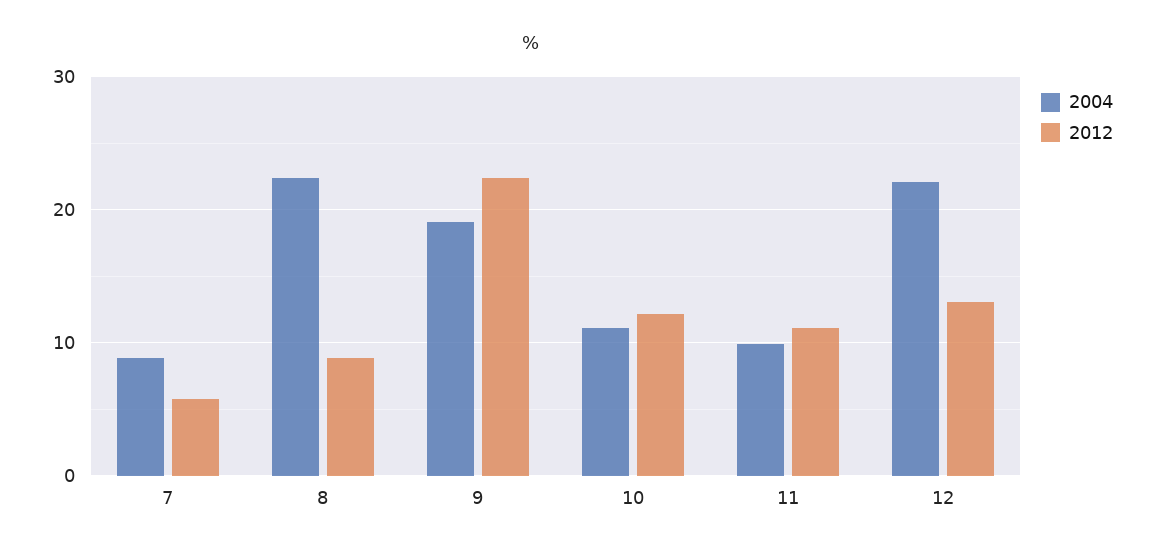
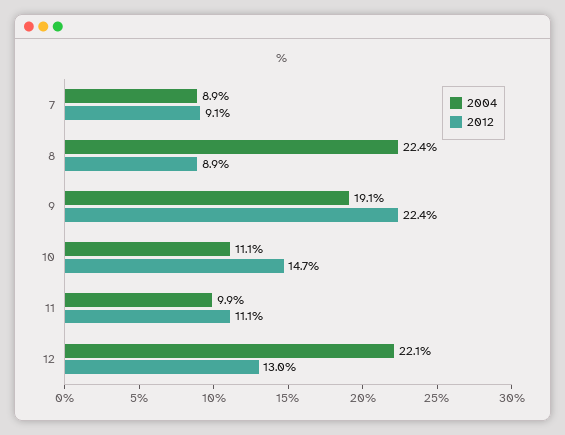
  {
    "2004": {
      "7": 8.9,
      "8": 22.4,
      "9": 19.1,
      "10": 11.1,
      "11": 9.9,
      "12": 22.1
    },
    "2012": {
-     "7": 6,
+     "7": 9.1,
      "8": 8.9,
      "9": 22.4,
-     "10": 12,
+     "10": 14.7,
      "11": 11.1,
      "12": 13
    }
  }

